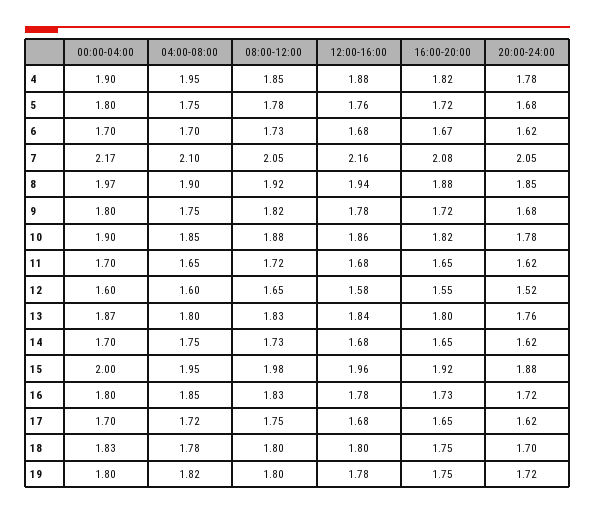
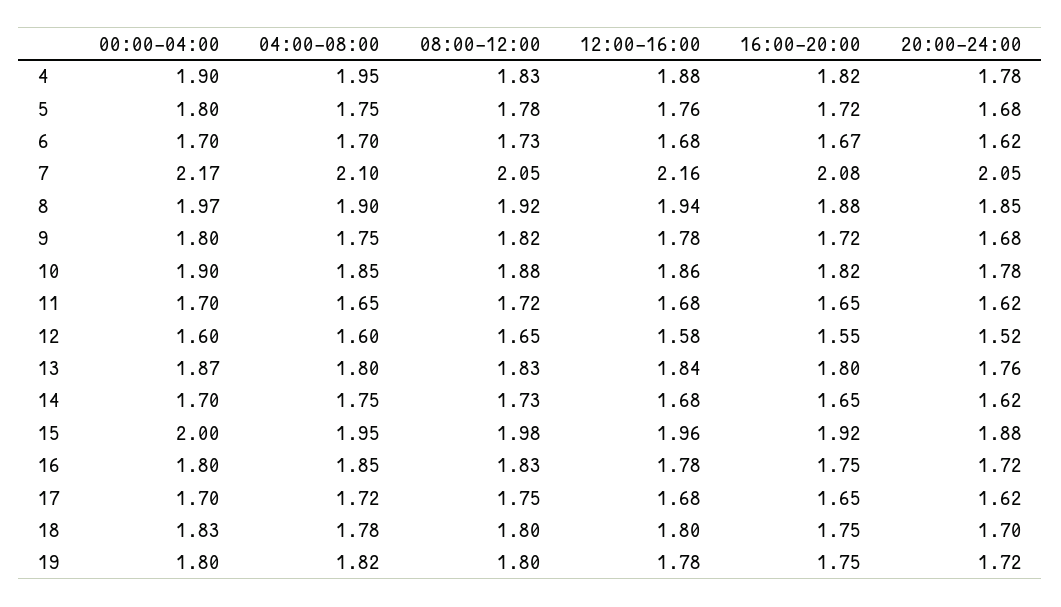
  {
    "00:00-04:00": {
      "4": 1.9,
      "5": 1.8,
      "6": 1.7,
      "7": 2.17,
      "8": 1.97,
      "9": 1.8,
      "10": 1.9,
      "11": 1.7,
      "12": 1.6,
      "13": 1.87,
      "14": 1.7,
      "15": 2,
      "16": 1.8,
      "17": 1.7,
      "18": 1.83,
      "19": 1.8
    },
    "04:00-08:00": {
      "4": 1.95,
      "5": 1.75,
      "6": 1.7,
      "7": 2.1,
      "8": 1.9,
      "9": 1.75,
      "10": 1.85,
      "11": 1.65,
      "12": 1.6,
      "13": 1.8,
      "14": 1.75,
      "15": 1.95,
      "16": 1.85,
      "17": 1.72,
      "18": 1.78,
      "19": 1.82
    },
    "08:00-12:00": {
-     "4": 1.85,
+     "4": 1.83,
      "5": 1.78,
      "6": 1.73,
      "7": 2.05,
      "8": 1.92,
      "9": 1.82,
      "10": 1.88,
      "11": 1.72,
      "12": 1.65,
      "13": 1.83,
      "14": 1.73,
      "15": 1.98,
      "16": 1.83,
      "17": 1.75,
      "18": 1.8,
      "19": 1.8
    },
    "12:00-16:00": {
      "4": 1.88,
      "5": 1.76,
      "6": 1.68,
      "7": 2.16,
      "8": 1.94,
      "9": 1.78,
      "10": 1.86,
      "11": 1.68,
      "12": 1.58,
      "13": 1.84,
      "14": 1.68,
      "15": 1.96,
      "16": 1.78,
      "17": 1.68,
      "18": 1.8,
      "19": 1.78
    },
    "16:00-20:00": {
      "4": 1.82,
      "5": 1.72,
      "6": 1.67,
      "7": 2.08,
      "8": 1.88,
      "9": 1.72,
      "10": 1.82,
      "11": 1.65,
      "12": 1.55,
      "13": 1.8,
      "14": 1.65,
      "15": 1.92,
-     "16": 1.73,
+     "16": 1.75,
      "17": 1.65,
      "18": 1.75,
      "19": 1.75
    },
    "20:00-24:00": {
      "4": 1.78,
      "5": 1.68,
      "6": 1.62,
      "7": 2.05,
      "8": 1.85,
      "9": 1.68,
      "10": 1.78,
      "11": 1.62,
      "12": 1.52,
      "13": 1.76,
      "14": 1.62,
      "15": 1.88,
      "16": 1.72,
      "17": 1.62,
      "18": 1.7,
      "19": 1.72
    }
  }

